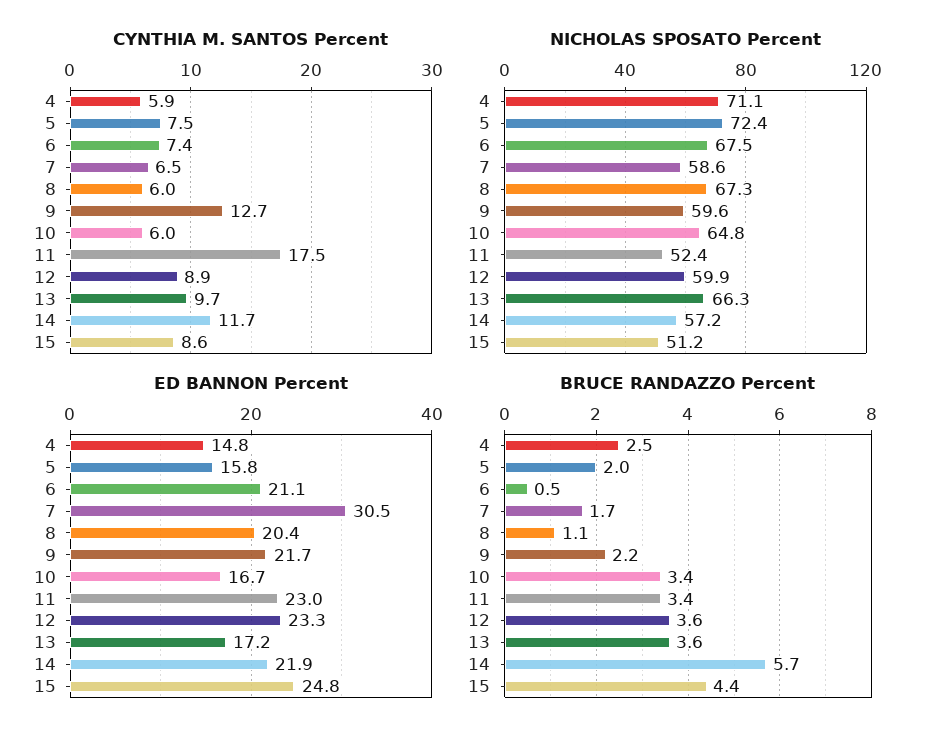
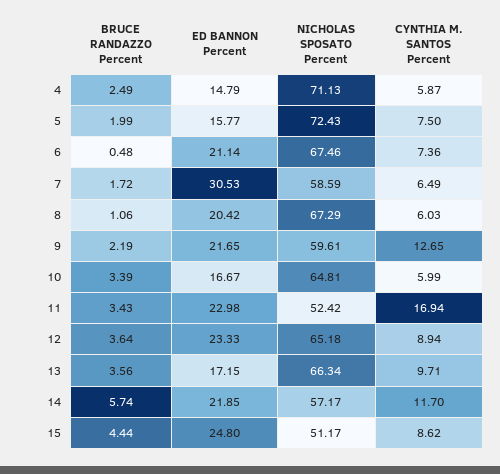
  {
    "CYNTHIA M. SANTOS Percent": {
      "4": 5.87,
      "5": 7.5,
      "6": 7.36,
      "7": 6.49,
      "8": 6.03,
      "9": 12.65,
      "10": 5.99,
-     "11": 17.5,
+     "11": 16.94,
      "12": 8.94,
      "13": 9.71,
      "14": 11.7,
      "15": 8.62
    },
    "NICHOLAS SPOSATO Percent": {
      "4": 71.13,
      "5": 72.43,
      "6": 67.46,
      "7": 58.59,
      "8": 67.29,
      "9": 59.61,
      "10": 64.81,
      "11": 52.42,
-     "12": 59.9,
+     "12": 65.18,
      "13": 66.34,
      "14": 57.17,
      "15": 51.17
    },
    "ED BANNON Percent": {
      "4": 14.79,
      "5": 15.77,
      "6": 21.14,
      "7": 30.53,
      "8": 20.42,
      "9": 21.65,
      "10": 16.67,
      "11": 22.98,
      "12": 23.33,
      "13": 17.15,
      "14": 21.85,
      "15": 24.8
    },
    "BRUCE RANDAZZO Percent": {
      "4": 2.49,
      "5": 1.99,
      "6": 0.48,
      "7": 1.72,
      "8": 1.06,
      "9": 2.19,
      "10": 3.39,
      "11": 3.43,
      "12": 3.64,
      "13": 3.56,
      "14": 5.74,
      "15": 4.44
    }
  }

